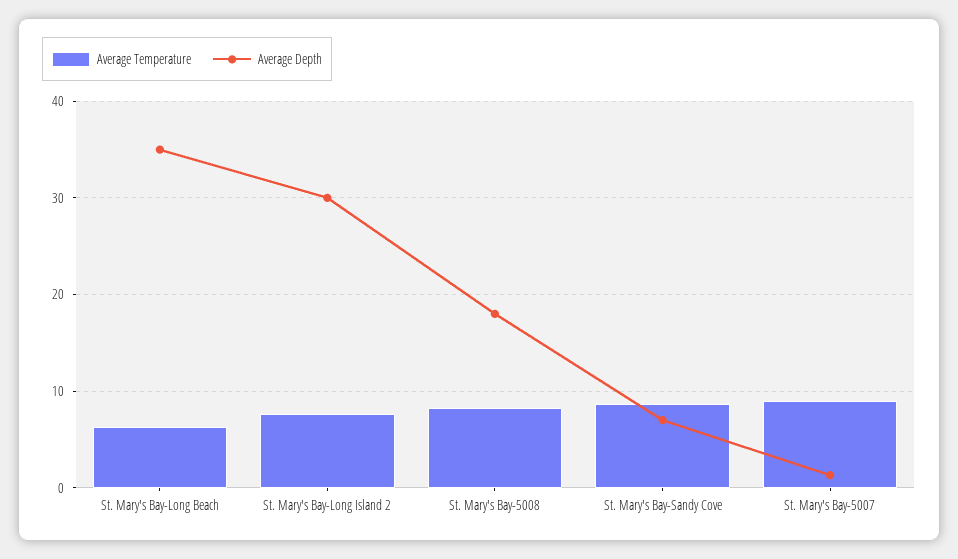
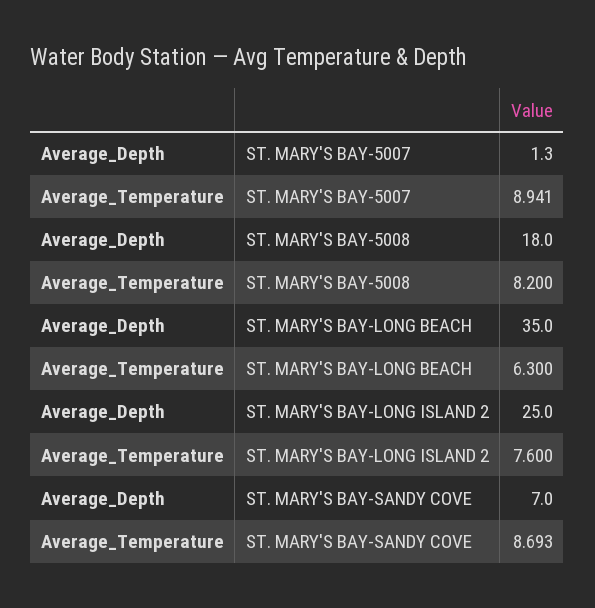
  {
    "Average Temperature": {
      "St. Mary's Bay-Long Beach": 6.3,
      "St. Mary's Bay-Long Island 2": 7.6,
      "St. Mary's Bay-5008": 8.2,
      "St. Mary's Bay-Sandy Cove": 8.693,
      "St. Mary's Bay-5007": 8.941
    },
    "Average Depth": {
      "St. Mary's Bay-Long Beach": 35,
-     "St. Mary's Bay-Long Island 2": 30,
+     "St. Mary's Bay-Long Island 2": 25,
      "St. Mary's Bay-5008": 18,
      "St. Mary's Bay-Sandy Cove": 7,
      "St. Mary's Bay-5007": 1.3
    }
  }

